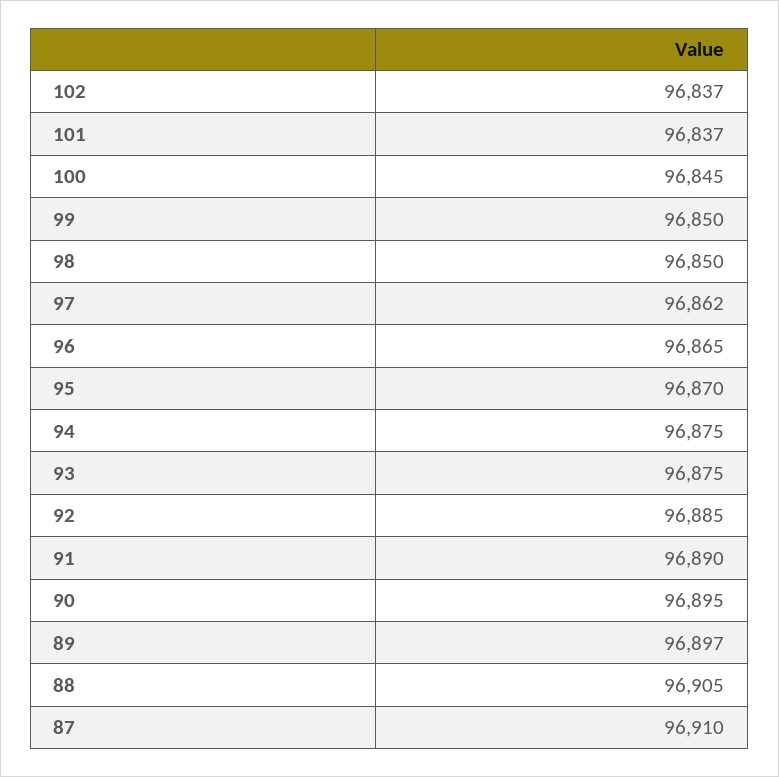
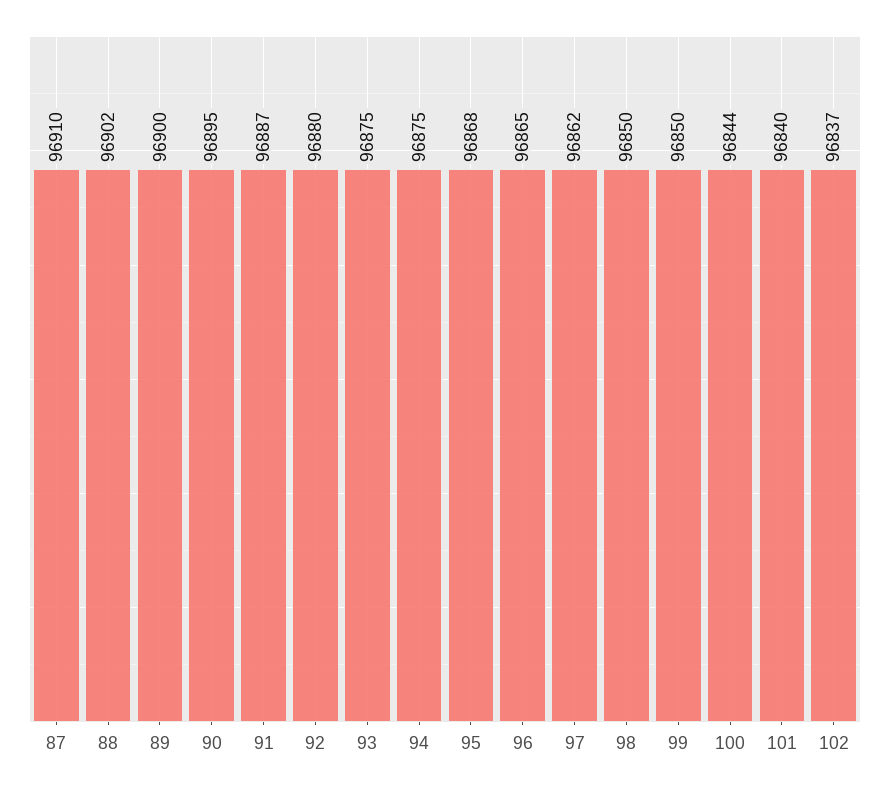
  {
    "102": 96837,
-   "101": 96837,
+   "101": 96840,
-   "100": 96845,
+   "100": 96844,
    "99": 96850,
    "98": 96850,
    "97": 96862,
    "96": 96865,
-   "95": 96870,
+   "95": 96868,
    "94": 96875,
    "93": 96875,
-   "92": 96885,
+   "92": 96880,
-   "91": 96890,
+   "91": 96887,
    "90": 96895,
-   "89": 96897,
+   "89": 96900,
-   "88": 96905,
+   "88": 96902,
    "87": 96910
  }

